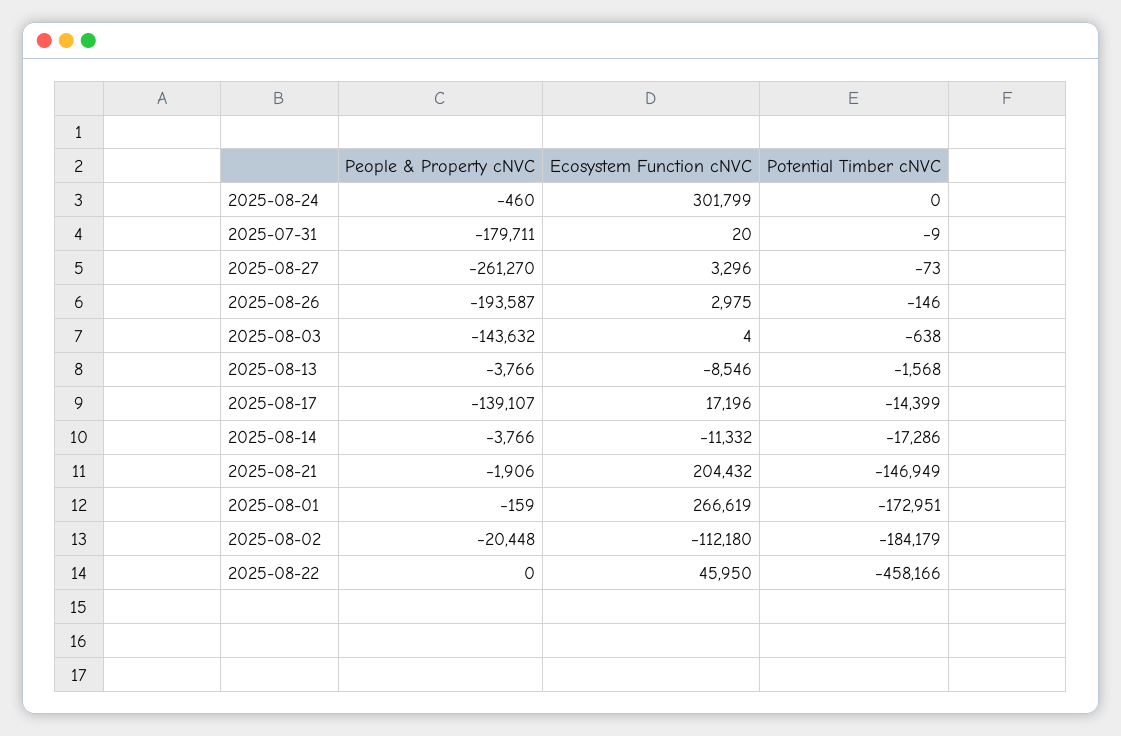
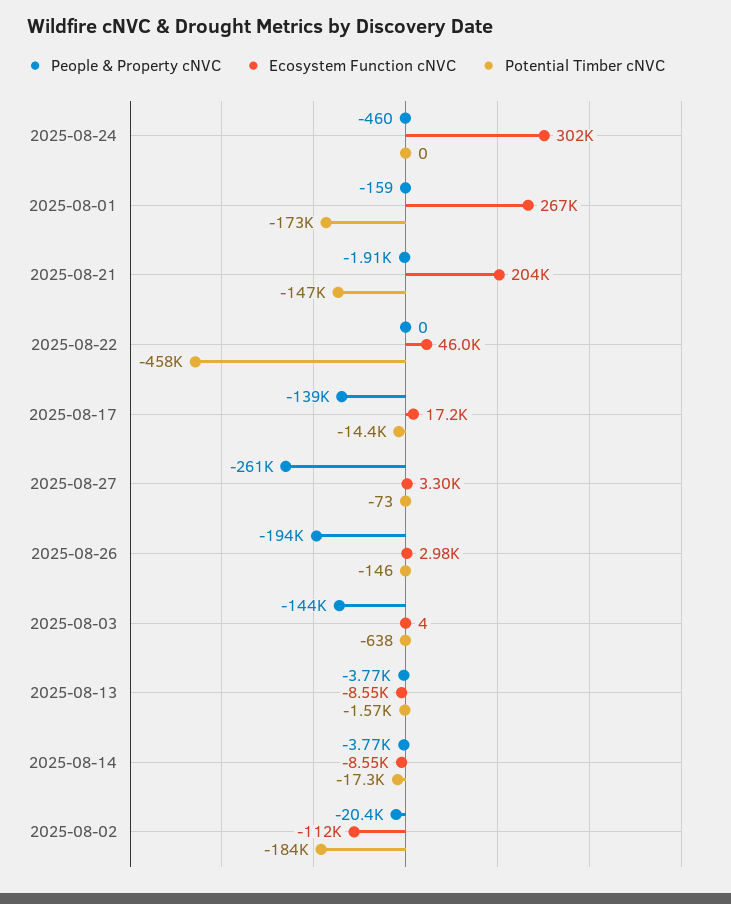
  {
    "People & Property cNVC": {
      "2025-08-24": -460,
-     "2025-07-31": -179711,
      "2025-08-27": -261270,
      "2025-08-26": -193587,
      "2025-08-03": -143632,
      "2025-08-13": -3766,
      "2025-08-17": -139107,
      "2025-08-14": -3766,
      "2025-08-21": -1906,
      "2025-08-01": -159,
      "2025-08-02": -20448,
      "2025-08-22": 0
    },
    "Ecosystem Function cNVC": {
      "2025-08-24": 301799,
-     "2025-07-31": 20,
      "2025-08-27": 3296,
      "2025-08-26": 2975,
      "2025-08-03": 4,
      "2025-08-13": -8546,
      "2025-08-17": 17196,
-     "2025-08-14": -11332,
+     "2025-08-14": -8550,
      "2025-08-21": 204432,
      "2025-08-01": 266619,
      "2025-08-02": -112180,
      "2025-08-22": 45950
    },
    "Potential Timber cNVC": {
      "2025-08-24": 0,
-     "2025-07-31": -9,
      "2025-08-27": -73,
      "2025-08-26": -146,
      "2025-08-03": -638,
      "2025-08-13": -1568,
      "2025-08-17": -14399,
      "2025-08-14": -17286,
      "2025-08-21": -146949,
      "2025-08-01": -172951,
      "2025-08-02": -184179,
      "2025-08-22": -458166
    }
  }

